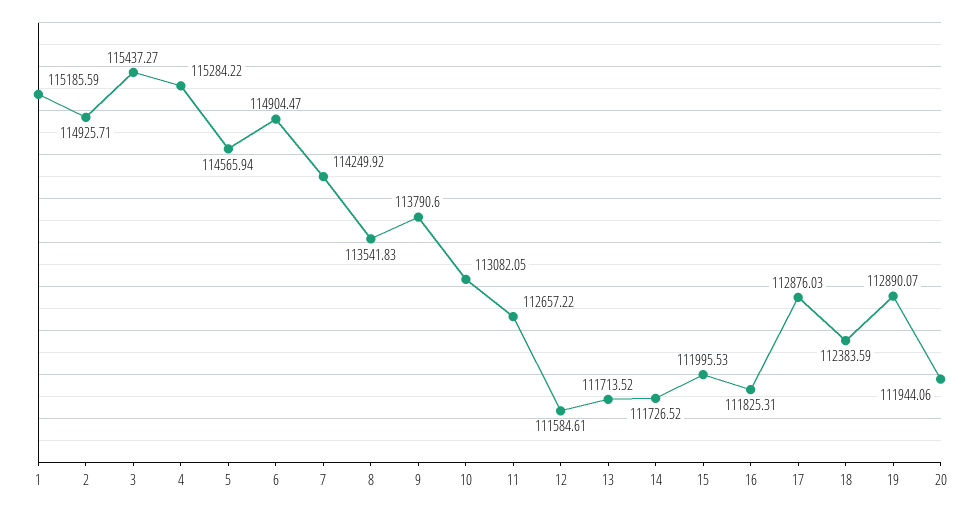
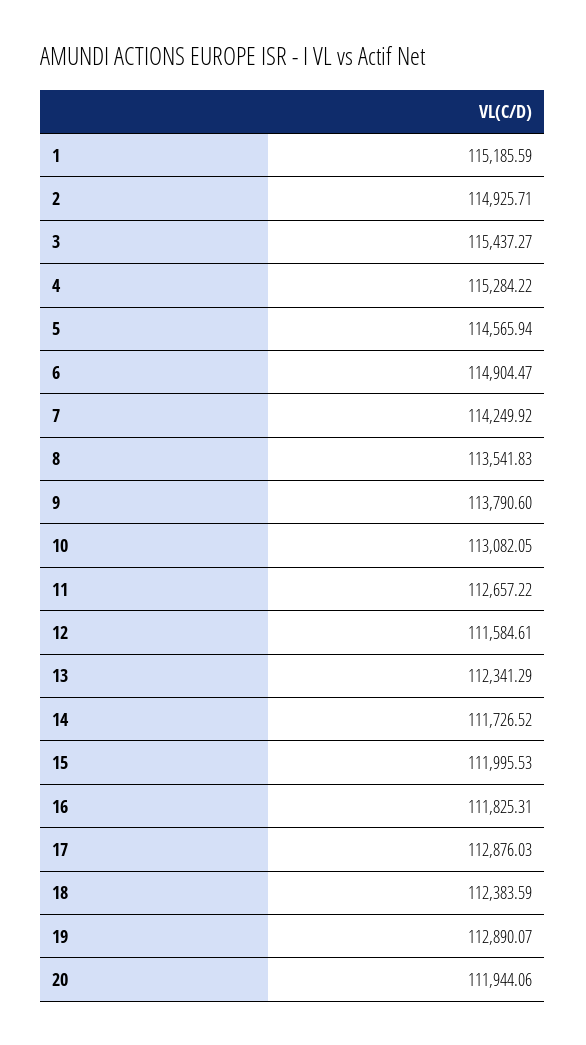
  {
    "1": 115185.59,
    "2": 114925.71,
    "3": 115437.27,
    "4": 115284.22,
    "5": 114565.94,
    "6": 114904.47,
    "7": 114249.92,
    "8": 113541.83,
    "9": 113790.6,
    "10": 113082.05,
    "11": 112657.22,
    "12": 111584.61,
-   "13": 111713.52,
+   "13": 112341.29,
    "14": 111726.52,
    "15": 111995.53,
    "16": 111825.31,
    "17": 112876.03,
    "18": 112383.59,
    "19": 112890.07,
    "20": 111944.06
  }

